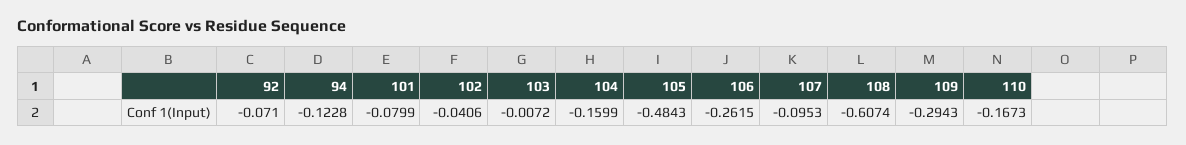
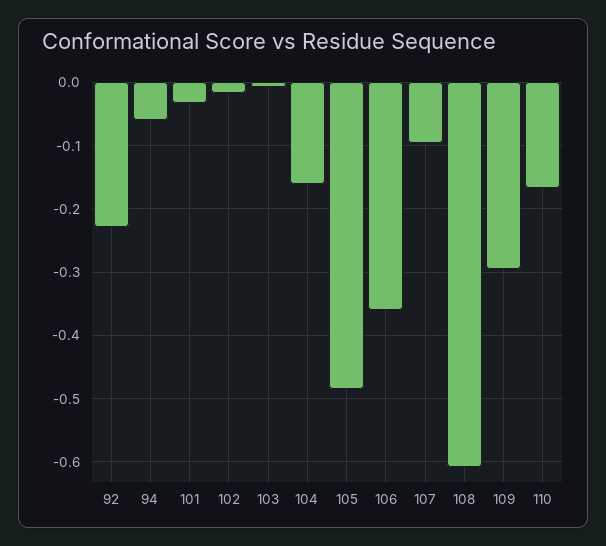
  {
-   "92": -0.071,
+   "92": -0.23,
-   "94": -0.1228,
+   "94": -0.06,
-   "101": -0.0799,
+   "101": -0.03,
-   "102": -0.0406,
+   "102": -0.02,
    "103": -0.0072,
    "104": -0.1599,
    "105": -0.4843,
-   "106": -0.2615,
+   "106": -0.36,
    "107": -0.0953,
    "108": -0.6074,
    "109": -0.2943,
    "110": -0.1673
  }

